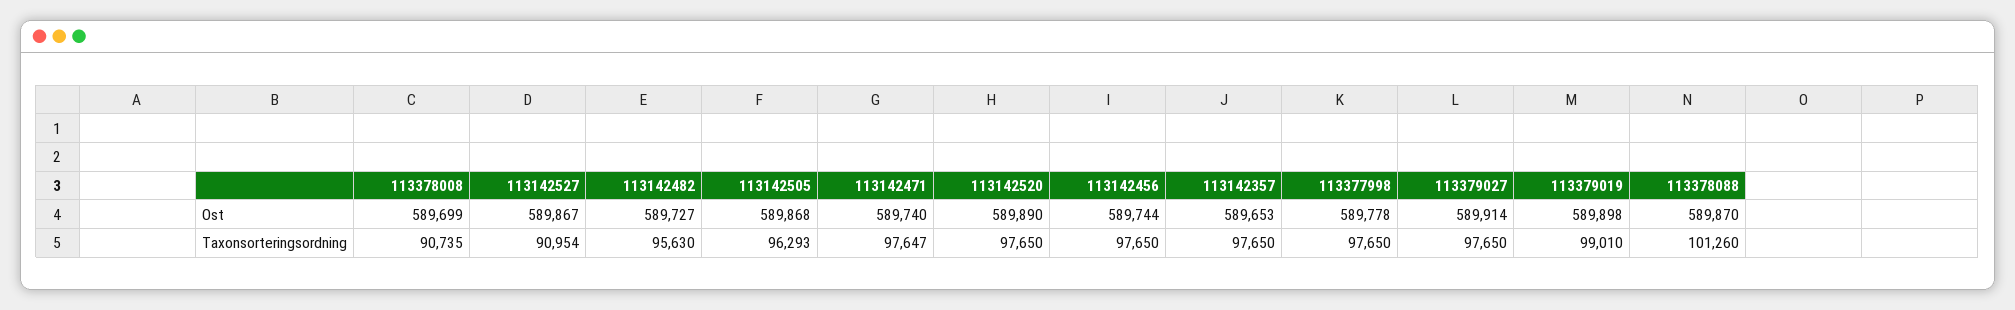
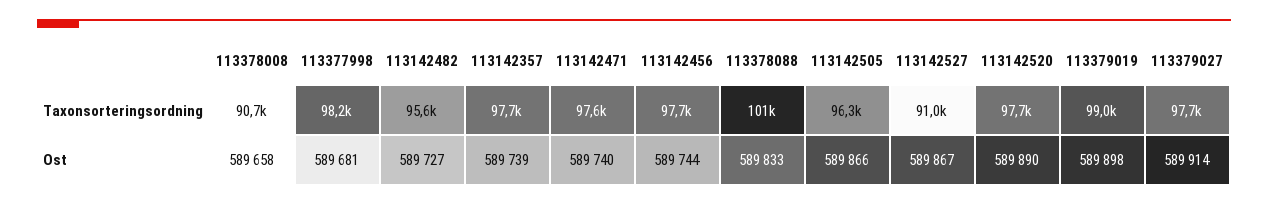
  {
    "113378008": {
-     "Ost": 589699,
+     "Ost": 589658,
      "Taxonsorteringsordning": 90735
    },
    "113142527": {
      "Ost": 589867,
      "Taxonsorteringsordning": 90954
    },
    "113142482": {
      "Ost": 589727,
      "Taxonsorteringsordning": 95630
    },
    "113142505": {
-     "Ost": 589868,
+     "Ost": 589866,
      "Taxonsorteringsordning": 96293
    },
    "113142471": {
      "Ost": 589740,
      "Taxonsorteringsordning": 97647
    },
    "113142520": {
      "Ost": 589890,
      "Taxonsorteringsordning": 97650
    },
    "113142456": {
      "Ost": 589744,
      "Taxonsorteringsordning": 97650
    },
    "113142357": {
-     "Ost": 589653,
+     "Ost": 589739,
      "Taxonsorteringsordning": 97650
    },
    "113377998": {
-     "Ost": 589778,
+     "Ost": 589681,
-     "Taxonsorteringsordning": 97650
+     "Taxonsorteringsordning": 98200
    },
    "113379027": {
      "Ost": 589914,
      "Taxonsorteringsordning": 97650
    },
    "113379019": {
      "Ost": 589898,
      "Taxonsorteringsordning": 99010
    },
    "113378088": {
-     "Ost": 589870,
+     "Ost": 589833,
      "Taxonsorteringsordning": 101260
    }
  }

